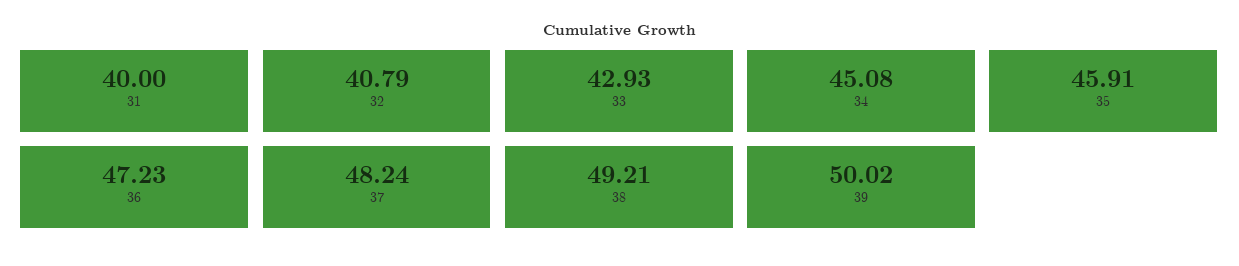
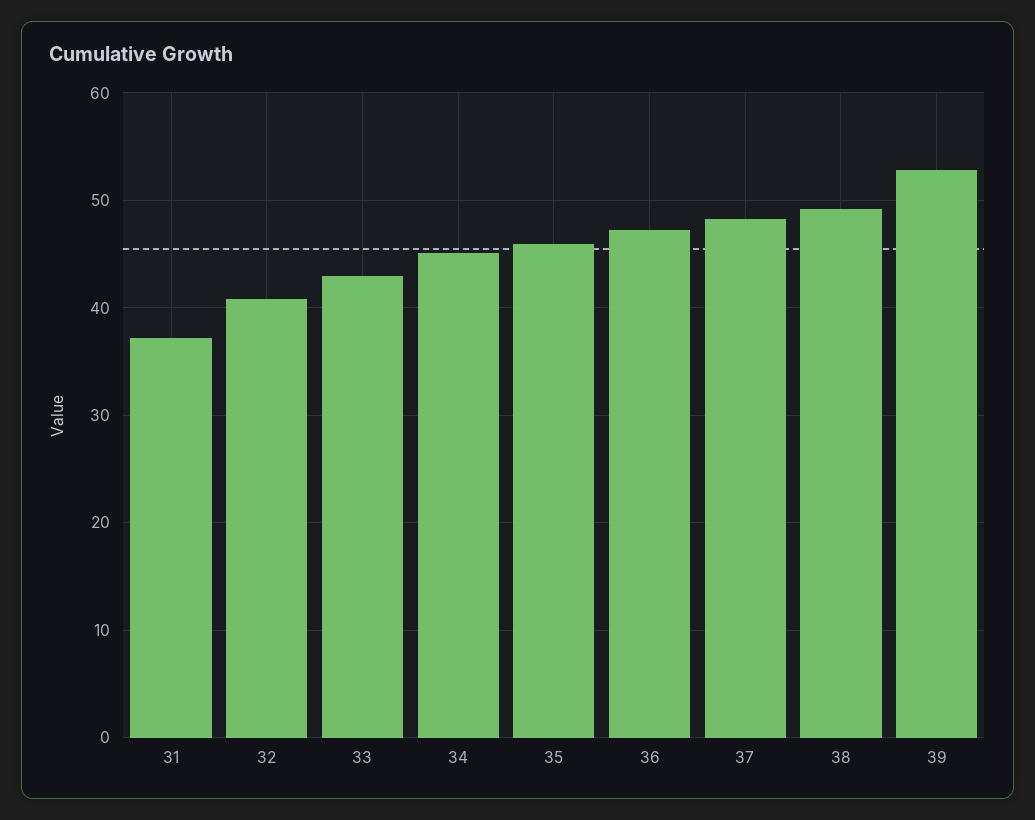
  {
-   "31": 40,
+   "31": 37,
    "32": 40.79,
    "33": 42.93,
    "34": 45.08,
    "35": 45.91,
    "36": 47.23,
    "37": 48.24,
    "38": 49.21,
-   "39": 50.02
+   "39": 53
  }

